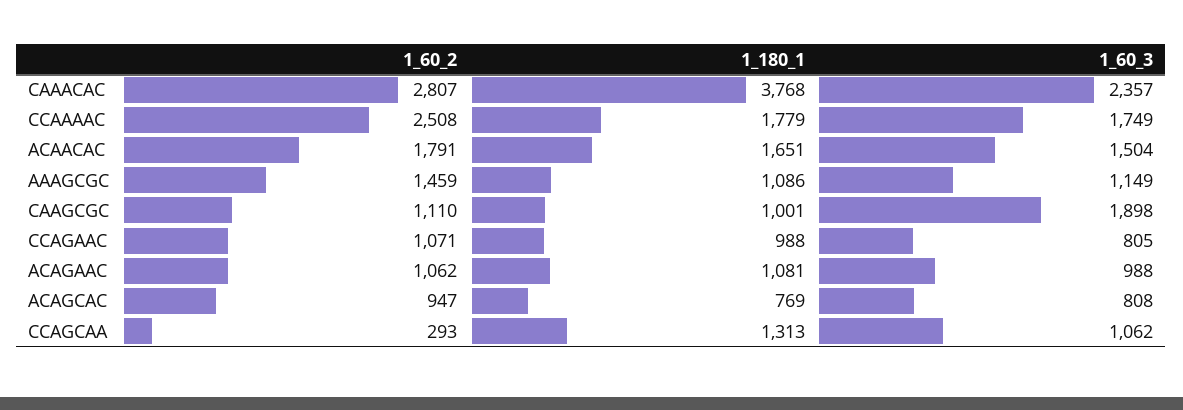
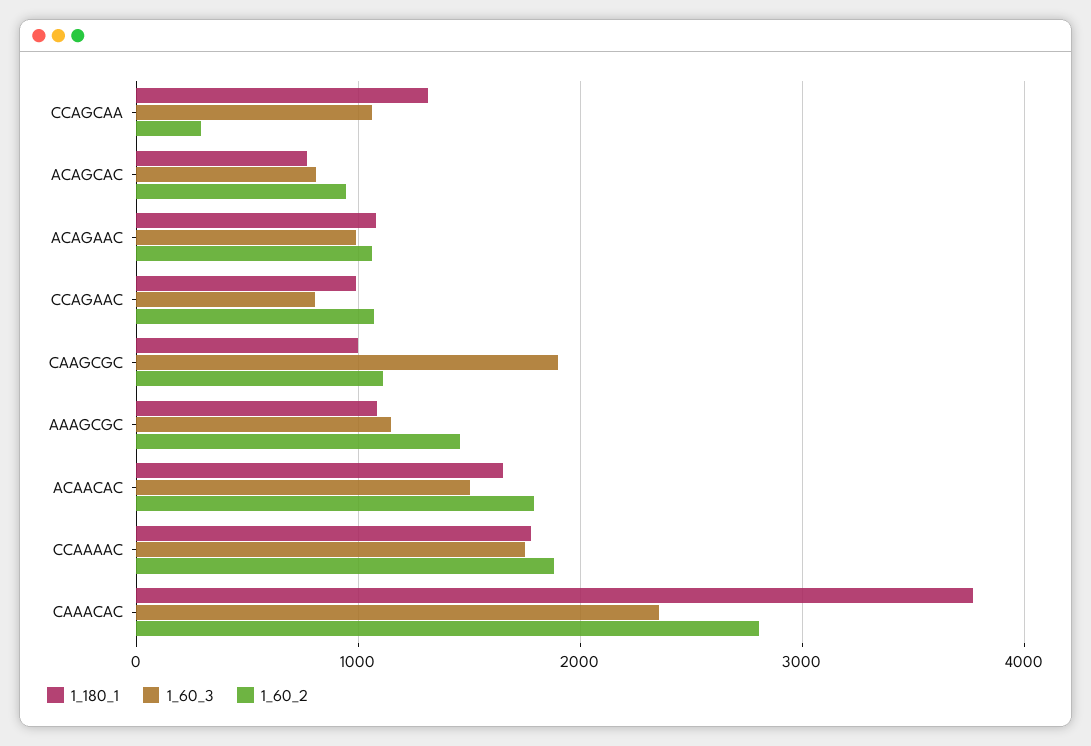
  {
    "1_60_2": {
      "CAAACAC": 2807,
-     "CCAAAAC": 2508,
+     "CCAAAAC": 1900,
      "ACAACAC": 1791,
      "AAAGCGC": 1459,
      "CAAGCGC": 1110,
      "CCAGAAC": 1071,
      "ACAGAAC": 1062,
      "ACAGCAC": 947,
      "CCAGCAA": 293
    },
    "1_180_1": {
      "CAAACAC": 3768,
      "CCAAAAC": 1779,
      "ACAACAC": 1651,
      "AAAGCGC": 1086,
      "CAAGCGC": 1001,
      "CCAGAAC": 988,
      "ACAGAAC": 1081,
      "ACAGCAC": 769,
      "CCAGCAA": 1313
    },
    "1_60_3": {
      "CAAACAC": 2357,
      "CCAAAAC": 1749,
      "ACAACAC": 1504,
      "AAAGCGC": 1149,
      "CAAGCGC": 1898,
      "CCAGAAC": 805,
      "ACAGAAC": 988,
      "ACAGCAC": 808,
      "CCAGCAA": 1062
    }
  }

